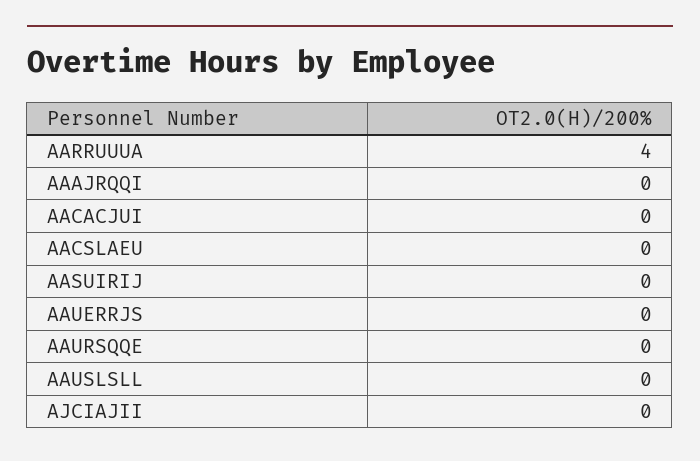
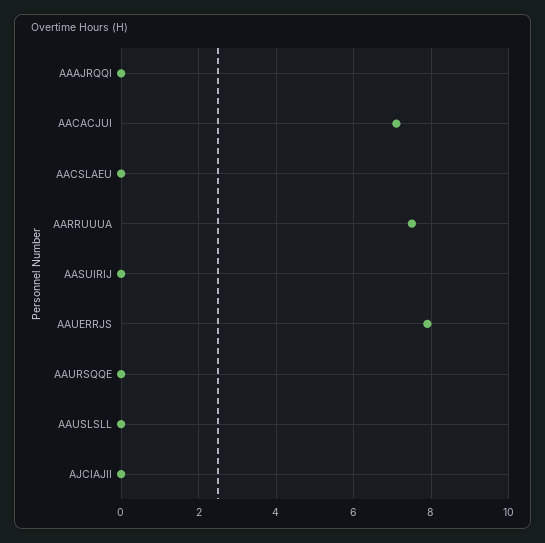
  {
-   "AARRUUUA": 4,
+   "AARRUUUA": 7.5,
    "AAAJRQQI": 0,
-   "AACACJUI": 0,
+   "AACACJUI": 7,
    "AACSLAEU": 0,
    "AASUIRIJ": 0,
-   "AAUERRJS": 0,
+   "AAUERRJS": 8,
    "AAURSQQE": 0,
    "AAUSLSLL": 0,
    "AJCIAJII": 0
  }

